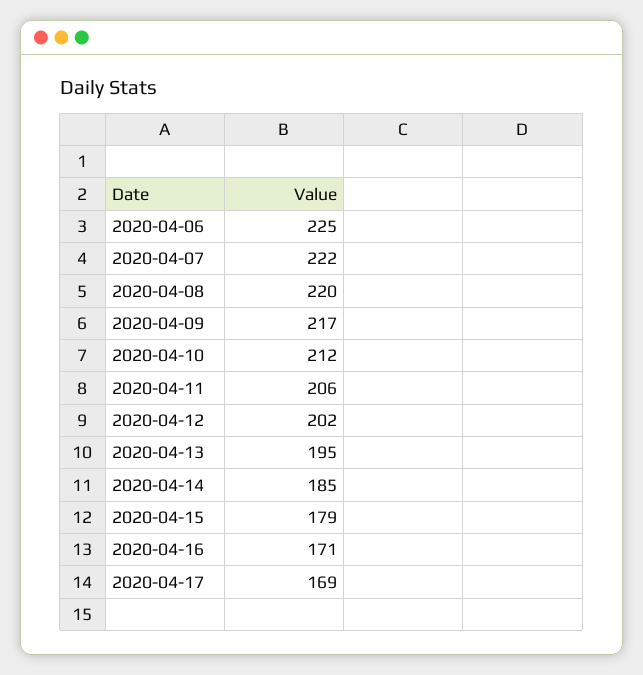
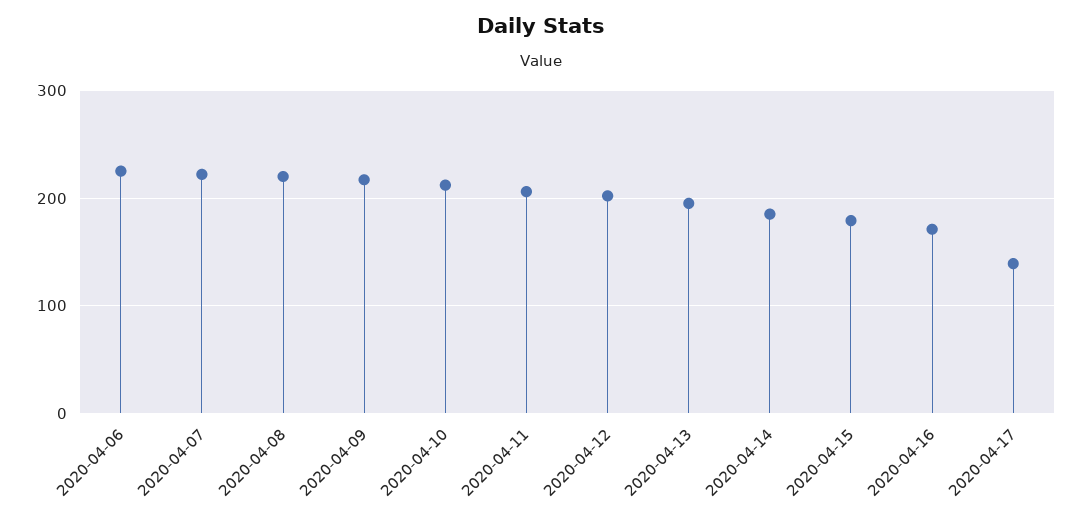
  {
    "2020-04-06": 225,
    "2020-04-07": 222,
    "2020-04-08": 220,
    "2020-04-09": 217,
    "2020-04-10": 212,
    "2020-04-11": 206,
    "2020-04-12": 202,
    "2020-04-13": 195,
    "2020-04-14": 185,
    "2020-04-15": 179,
    "2020-04-16": 171,
-   "2020-04-17": 169
+   "2020-04-17": 140
  }

